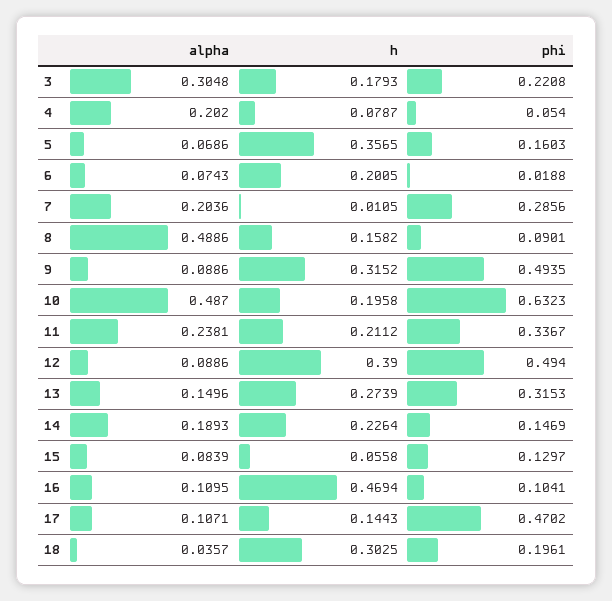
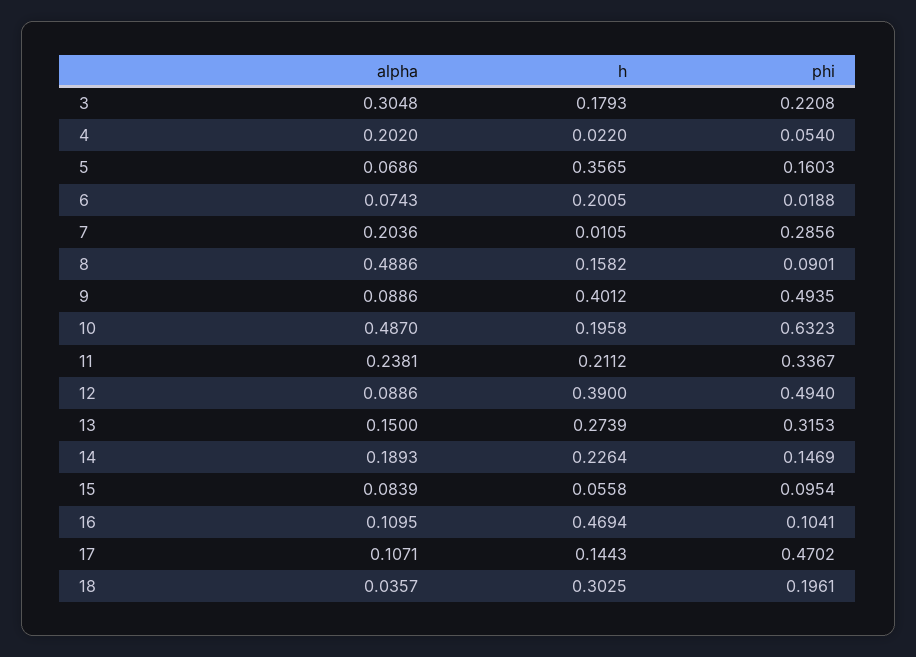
  {
    "alpha": {
      "3": 0.3048,
      "4": 0.202,
      "5": 0.0686,
      "6": 0.0743,
      "7": 0.2036,
      "8": 0.4886,
      "9": 0.0886,
      "10": 0.487,
      "11": 0.2381,
      "12": 0.0886,
-     "13": 0.1496,
+     "13": 0.15,
      "14": 0.1893,
      "15": 0.0839,
      "16": 0.1095,
      "17": 0.1071,
      "18": 0.0357
    },
    "h": {
      "3": 0.1793,
-     "4": 0.0787,
+     "4": 0.022,
      "5": 0.3565,
      "6": 0.2005,
      "7": 0.0105,
      "8": 0.1582,
-     "9": 0.3152,
+     "9": 0.4012,
      "10": 0.1958,
      "11": 0.2112,
      "12": 0.39,
      "13": 0.2739,
      "14": 0.2264,
      "15": 0.0558,
      "16": 0.4694,
      "17": 0.1443,
      "18": 0.3025
    },
    "phi": {
      "3": 0.2208,
      "4": 0.054,
      "5": 0.1603,
      "6": 0.0188,
      "7": 0.2856,
      "8": 0.0901,
      "9": 0.4935,
      "10": 0.6323,
      "11": 0.3367,
      "12": 0.494,
      "13": 0.3153,
      "14": 0.1469,
-     "15": 0.1297,
+     "15": 0.0954,
      "16": 0.1041,
      "17": 0.4702,
      "18": 0.1961
    }
  }

